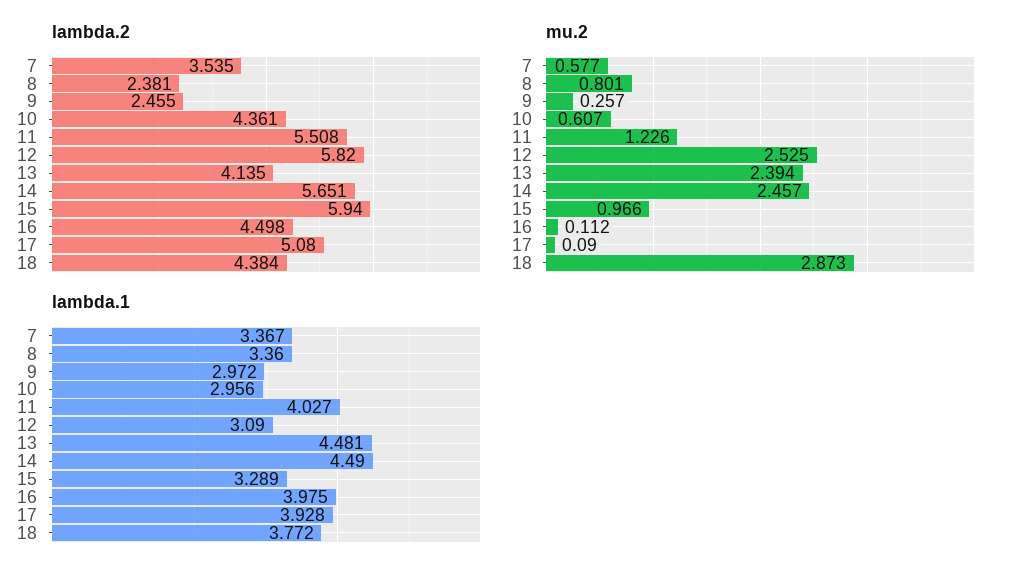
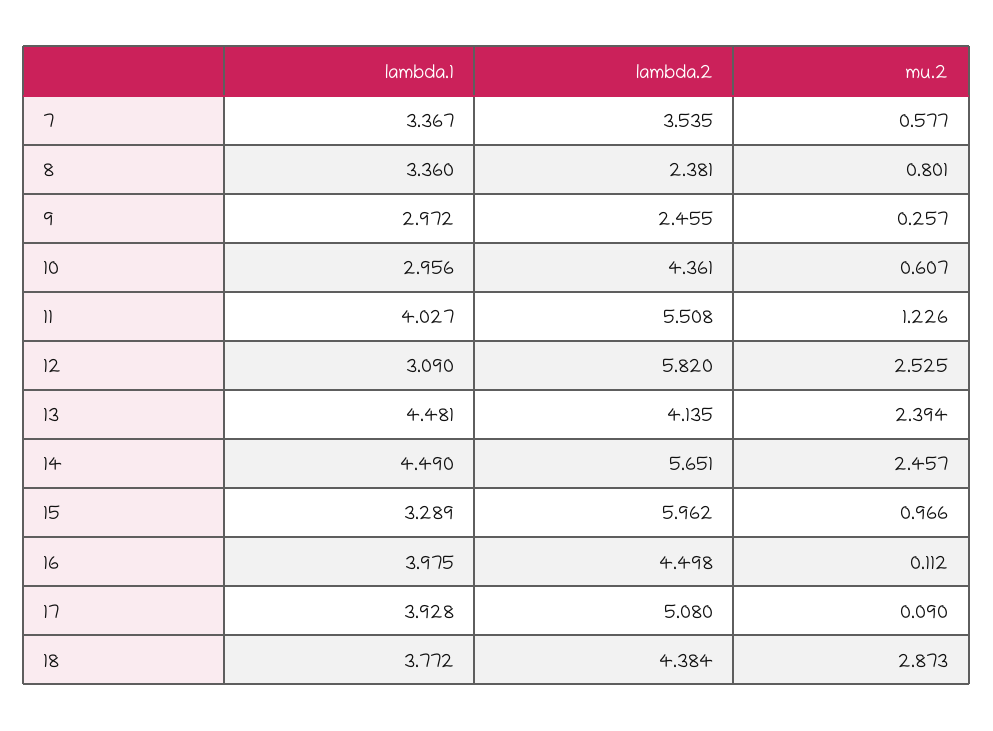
  {
    "lambda.2": {
      "7": 3.535,
      "8": 2.381,
      "9": 2.455,
      "10": 4.361,
      "11": 5.508,
      "12": 5.82,
      "13": 4.135,
      "14": 5.651,
-     "15": 5.94,
+     "15": 5.962,
      "16": 4.498,
      "17": 5.08,
      "18": 4.384
    },
    "mu.2": {
      "7": 0.577,
      "8": 0.801,
      "9": 0.257,
      "10": 0.607,
      "11": 1.226,
      "12": 2.525,
      "13": 2.394,
      "14": 2.457,
      "15": 0.966,
      "16": 0.112,
      "17": 0.09,
      "18": 2.873
    },
    "lambda.1": {
      "7": 3.367,
      "8": 3.36,
      "9": 2.972,
      "10": 2.956,
      "11": 4.027,
      "12": 3.09,
      "13": 4.481,
      "14": 4.49,
      "15": 3.289,
      "16": 3.975,
      "17": 3.928,
      "18": 3.772
    }
  }

